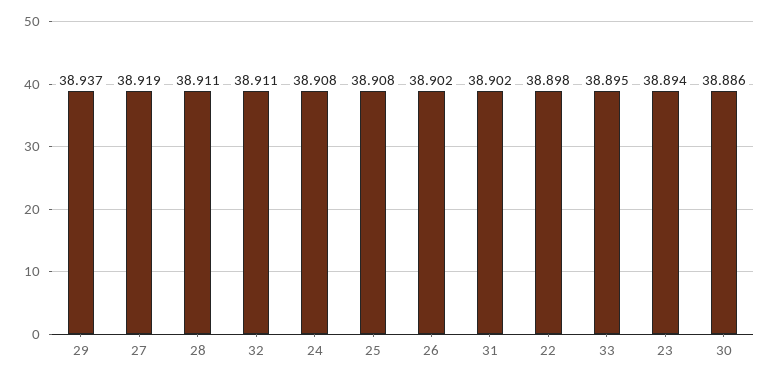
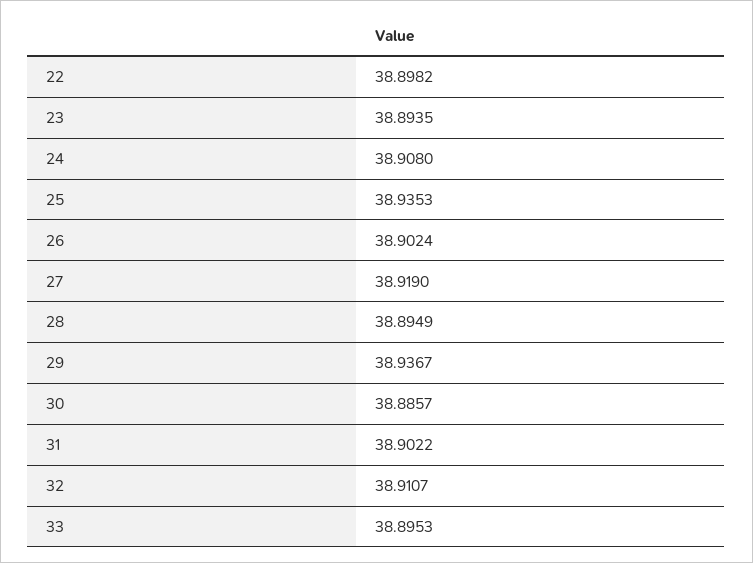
  {
    "29": 38.9367,
    "27": 38.919,
-   "28": 38.911,
+   "28": 38.8949,
    "32": 38.9107,
    "24": 38.908,
-   "25": 38.908,
+   "25": 38.9353,
    "26": 38.9024,
    "31": 38.9022,
    "22": 38.8982,
    "33": 38.8953,
    "23": 38.8935,
    "30": 38.8857
  }

